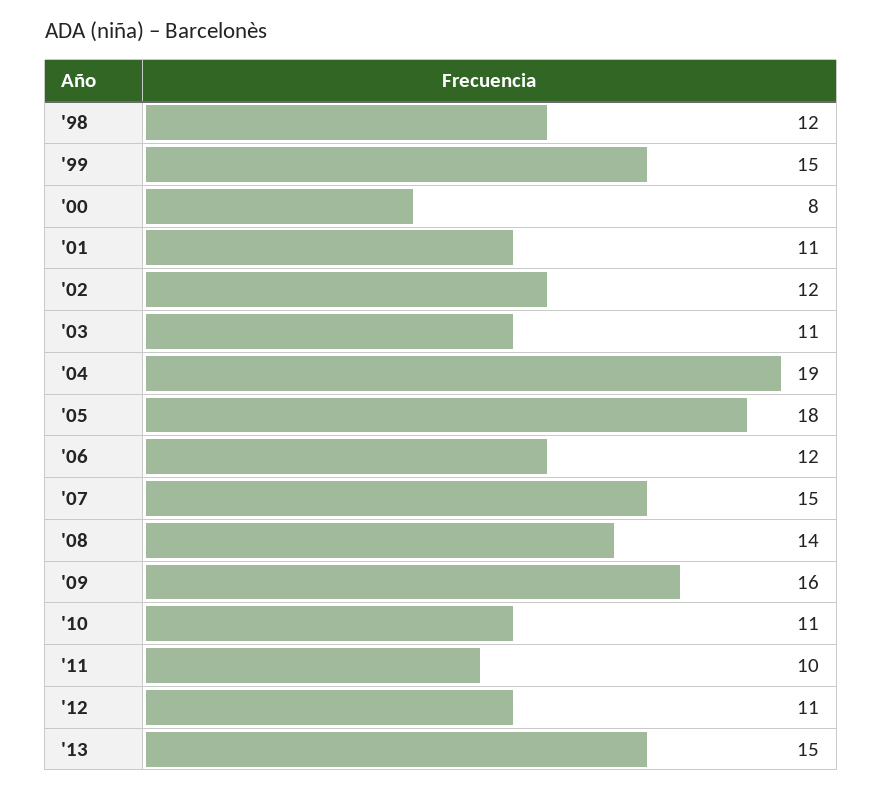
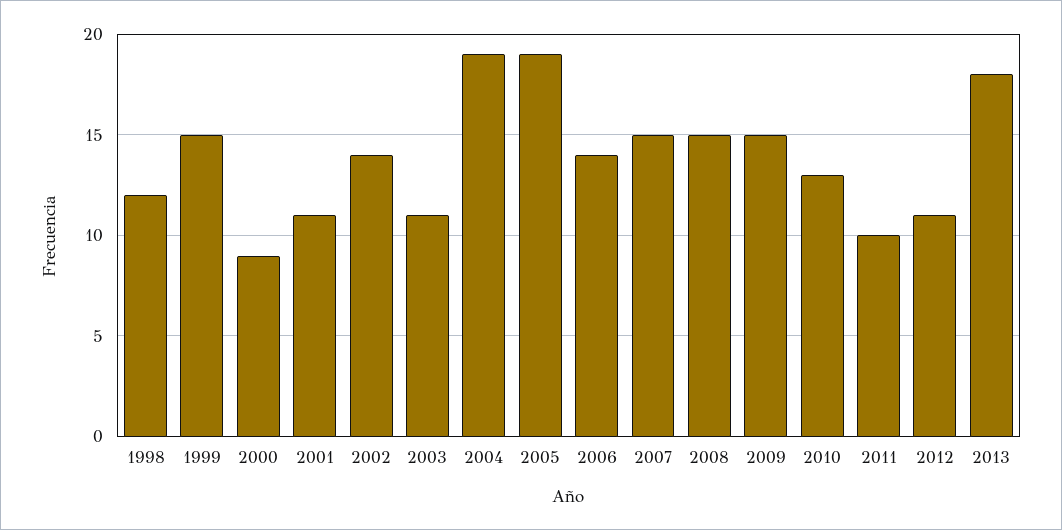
  {
    "'98": 12,
    "'99": 15,
-   "'00": 8,
+   "'00": 9,
    "'01": 11,
-   "'02": 12,
+   "'02": 14,
    "'03": 11,
    "'04": 19,
-   "'05": 18,
+   "'05": 19,
-   "'06": 12,
+   "'06": 14,
    "'07": 15,
-   "'08": 14,
+   "'08": 15,
-   "'09": 16,
+   "'09": 15,
-   "'10": 11,
+   "'10": 13,
    "'11": 10,
    "'12": 11,
-   "'13": 15
+   "'13": 18
  }

